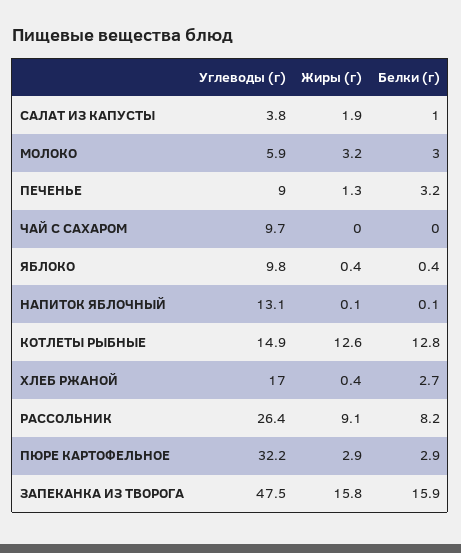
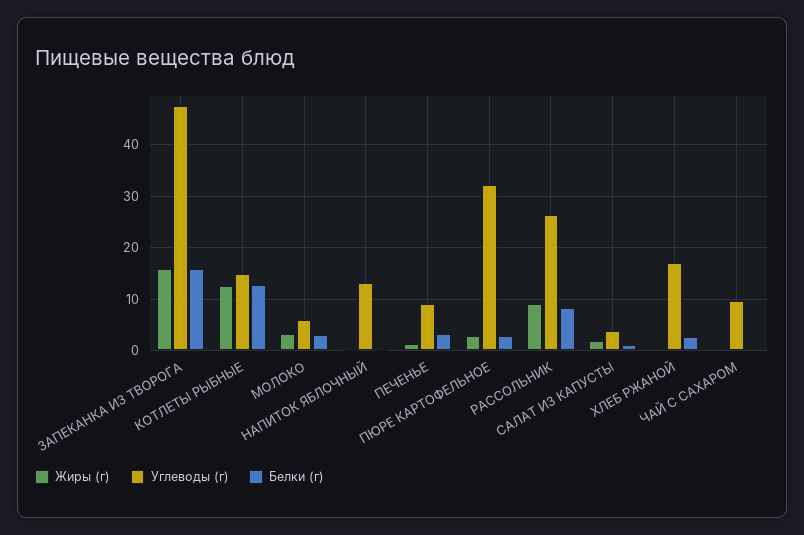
  {
    "Углеводы (г)": {
      "САЛАТ ИЗ КАПУСТЫ": 3.8,
      "МОЛОКО": 5.9,
      "ПЕЧЕНЬЕ": 9,
      "ЧАЙ С САХАРОМ": 9.7,
-     "ЯБЛОКО": 9.8,
      "НАПИТОК ЯБЛОЧНЫЙ": 13.1,
      "КОТЛЕТЫ РЫБНЫЕ": 14.9,
      "ХЛЕБ РЖАНОЙ": 17,
      "РАССОЛЬНИК": 26.4,
      "ПЮРЕ КАРТОФЕЛЬНОЕ": 32.2,
      "ЗАПЕКАНКА ИЗ ТВОРОГА": 47.5
    },
    "Жиры (г)": {
      "САЛАТ ИЗ КАПУСТЫ": 1.9,
      "МОЛОКО": 3.2,
      "ПЕЧЕНЬЕ": 1.3,
      "ЧАЙ С САХАРОМ": 0,
-     "ЯБЛОКО": 0.4,
      "НАПИТОК ЯБЛОЧНЫЙ": 0.1,
      "КОТЛЕТЫ РЫБНЫЕ": 12.6,
      "ХЛЕБ РЖАНОЙ": 0.4,
      "РАССОЛЬНИК": 9.1,
      "ПЮРЕ КАРТОФЕЛЬНОЕ": 2.9,
      "ЗАПЕКАНКА ИЗ ТВОРОГА": 15.8
    },
    "Белки (г)": {
      "САЛАТ ИЗ КАПУСТЫ": 1,
      "МОЛОКО": 3,
      "ПЕЧЕНЬЕ": 3.2,
      "ЧАЙ С САХАРОМ": 0,
-     "ЯБЛОКО": 0.4,
      "НАПИТОК ЯБЛОЧНЫЙ": 0.1,
      "КОТЛЕТЫ РЫБНЫЕ": 12.8,
      "ХЛЕБ РЖАНОЙ": 2.7,
      "РАССОЛЬНИК": 8.2,
      "ПЮРЕ КАРТОФЕЛЬНОЕ": 2.9,
      "ЗАПЕКАНКА ИЗ ТВОРОГА": 15.9
    }
  }

